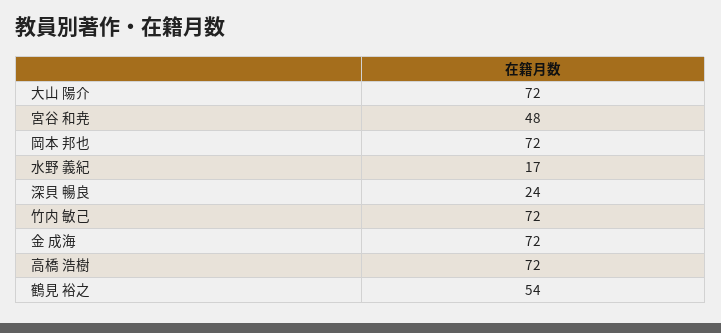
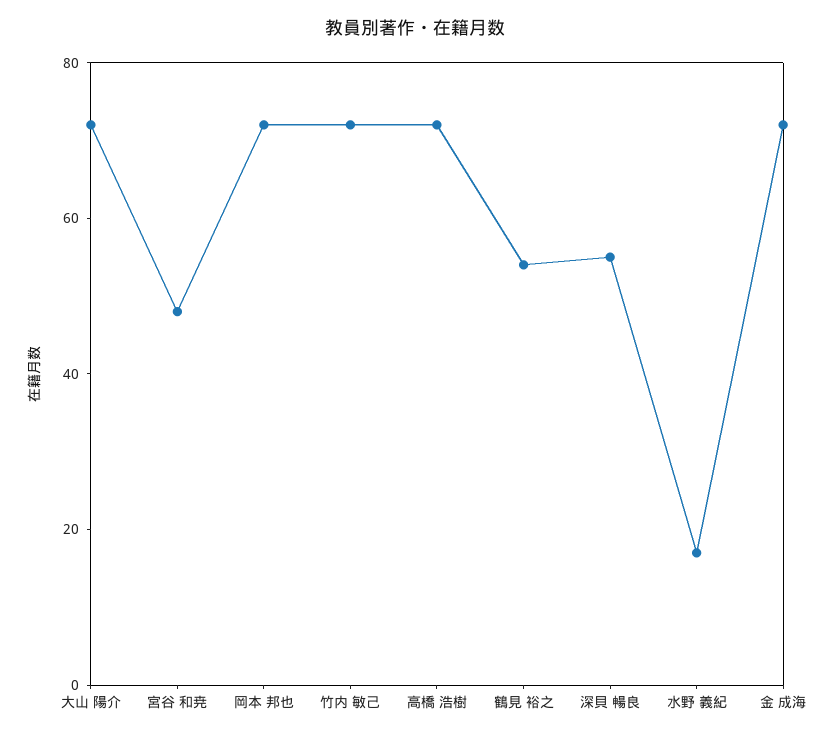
  {
    "大山 陽介": 72,
    "宮谷 和尭": 48,
    "岡本 邦也": 72,
    "水野 義紀": 17,
-   "深貝 暢良": 24,
+   "深貝 暢良": 55,
    "竹内 敏己": 72,
    "金 成海": 72,
    "高橋 浩樹": 72,
    "鶴見 裕之": 54
  }

